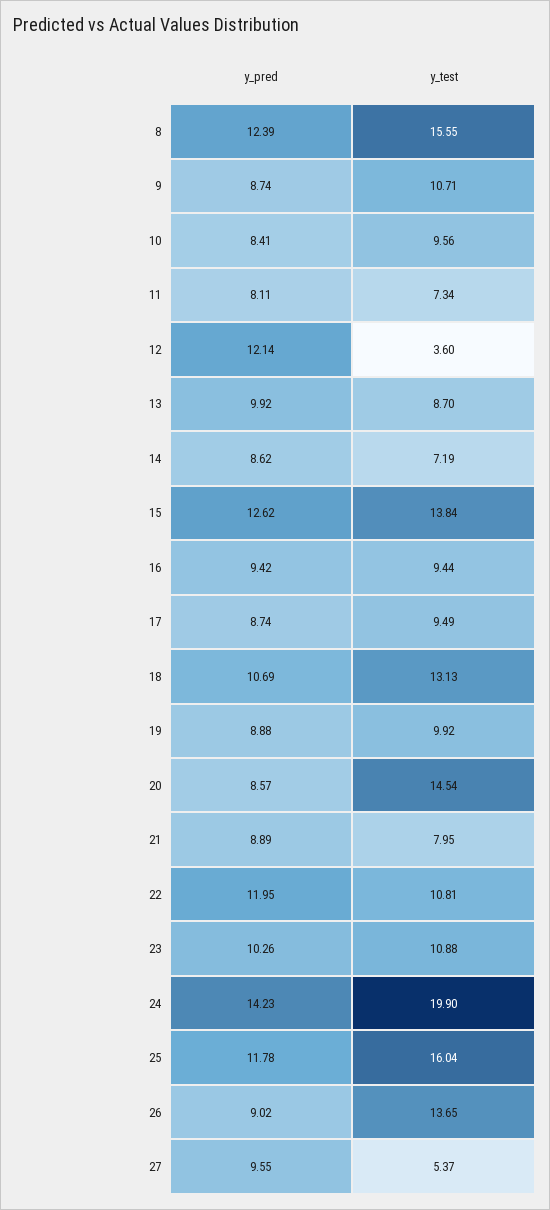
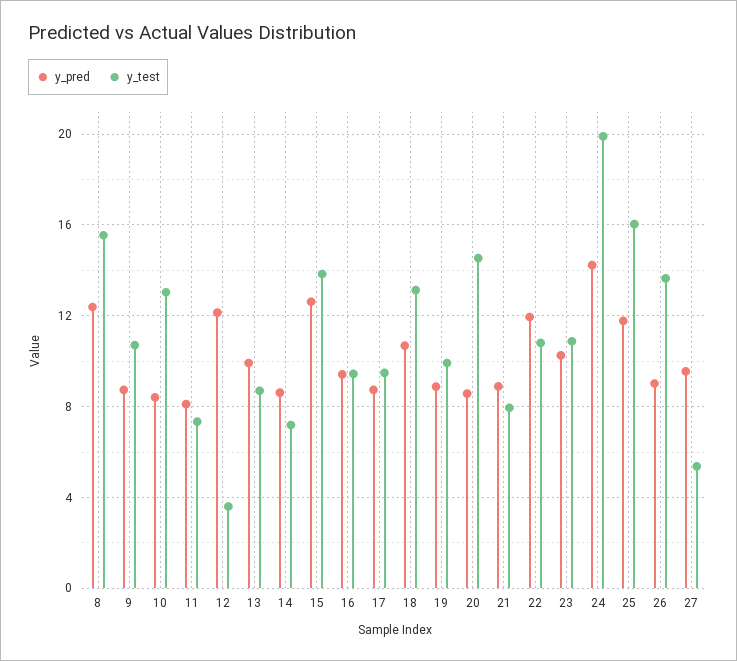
  {
    "y_pred": {
      "8": 12.39,
      "9": 8.74,
      "10": 8.41,
      "11": 8.11,
      "12": 12.14,
      "13": 9.92,
      "14": 8.62,
      "15": 12.62,
      "16": 9.42,
      "17": 8.74,
      "18": 10.69,
      "19": 8.88,
      "20": 8.57,
      "21": 8.89,
      "22": 11.95,
      "23": 10.26,
      "24": 14.23,
      "25": 11.78,
      "26": 9.02,
      "27": 9.55
    },
    "y_test": {
      "8": 15.55,
      "9": 10.71,
-     "10": 9.56,
+     "10": 13,
      "11": 7.34,
      "12": 3.6,
      "13": 8.7,
      "14": 7.19,
      "15": 13.84,
      "16": 9.44,
      "17": 9.49,
      "18": 13.13,
      "19": 9.92,
      "20": 14.54,
      "21": 7.95,
      "22": 10.81,
      "23": 10.88,
      "24": 19.9,
      "25": 16.04,
      "26": 13.65,
      "27": 5.37
    }
  }

